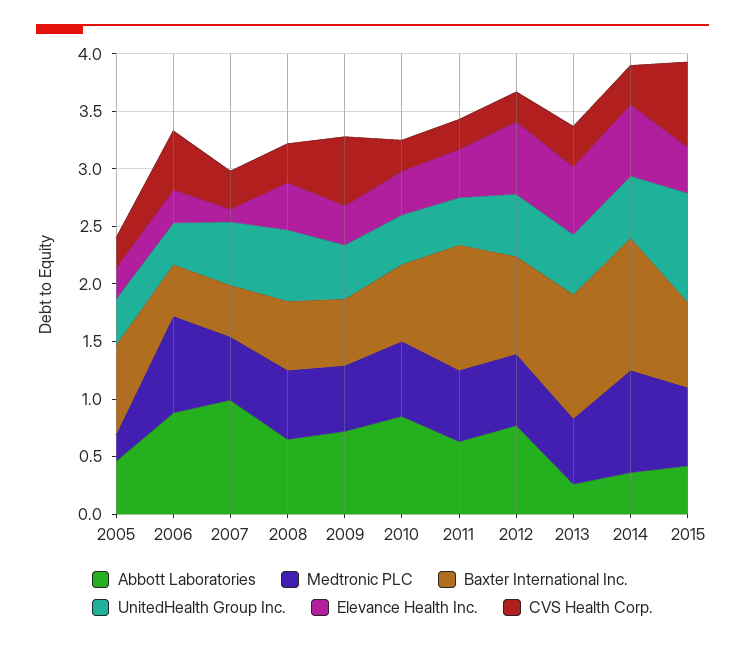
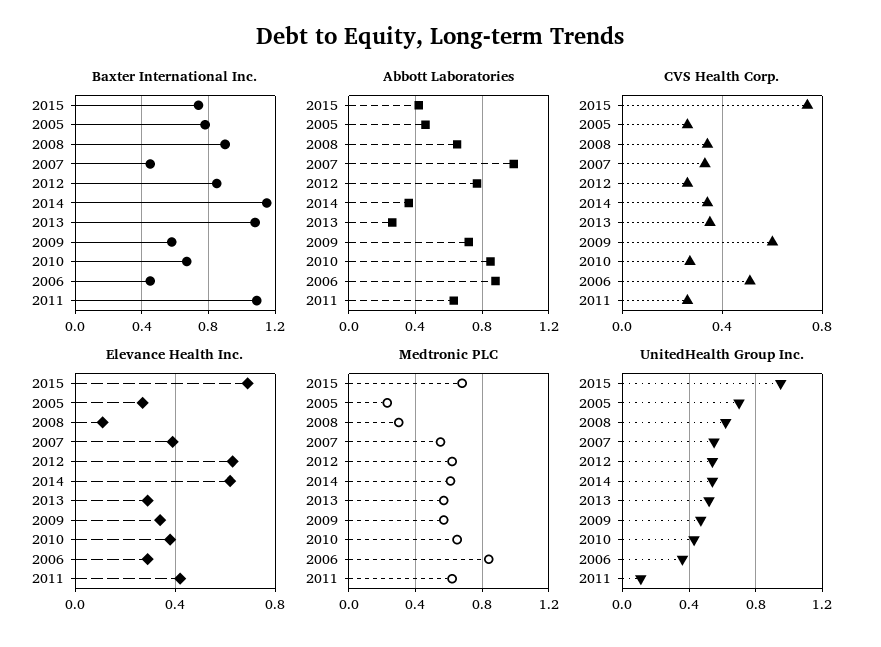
  {
    "Abbott Laboratories": {
      "2005": 0.45,
      "2006": 0.9,
      "2007": 1,
      "2008": 0.65,
      "2009": 0.7,
      "2010": 0.85,
      "2011": 0.65,
      "2012": 0.75,
      "2013": 0.25,
      "2014": 0.35,
      "2015": 0.4
    },
    "Medtronic PLC": {
      "2005": 0.25,
      "2006": 0.85,
      "2007": 0.55,
-     "2008": 0.6,
+     "2008": 0.3,
      "2009": 0.55,
      "2010": 0.65,
      "2011": 0.6,
      "2012": 0.6,
      "2013": 0.55,
-     "2014": 0.9,
+     "2014": 0.6,
      "2015": 0.7
    },
    "Baxter International Inc.": {
      "2005": 0.8,
      "2006": 0.45,
      "2007": 0.45,
-     "2008": 0.6,
+     "2008": 0.9,
      "2009": 0.6,
      "2010": 0.65,
      "2011": 1.1,
      "2012": 0.85,
      "2013": 1.1,
      "2014": 1.15,
      "2015": 0.75
    },
    "UnitedHealth Group Inc.": {
-     "2005": 0.4,
+     "2005": 0.7,
      "2006": 0.35,
      "2007": 0.55,
      "2008": 0.6,
      "2009": 0.45,
      "2010": 0.45,
-     "2011": 0.4,
+     "2011": 0.1,
      "2012": 0.55,
      "2013": 0.5,
      "2014": 0.55,
      "2015": 0.95
    },
    "Elevance Health Inc.": {
      "2005": 0.25,
      "2006": 0.3,
-     "2007": 0.1,
+     "2007": 0.4,
-     "2008": 0.4,
+     "2008": 0.1,
      "2009": 0.35,
      "2010": 0.4,
      "2011": 0.4,
      "2012": 0.65,
-     "2013": 0.6,
+     "2013": 0.3,
      "2014": 0.6,
-     "2015": 0.4
+     "2015": 0.7
    },
    "CVS Health Corp.": {
      "2005": 0.25,
      "2006": 0.5,
      "2007": 0.35,
      "2008": 0.35,
      "2009": 0.6,
      "2010": 0.25,
      "2011": 0.25,
      "2012": 0.25,
      "2013": 0.35,
      "2014": 0.35,
      "2015": 0.75
    }
  }

